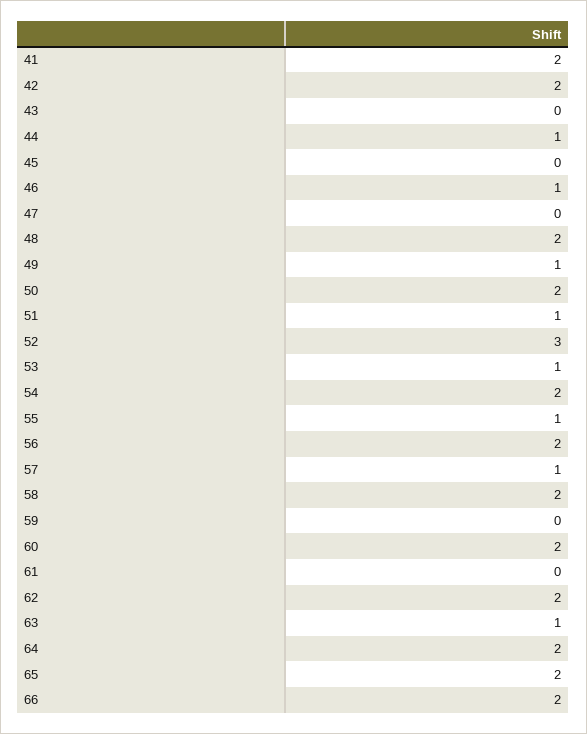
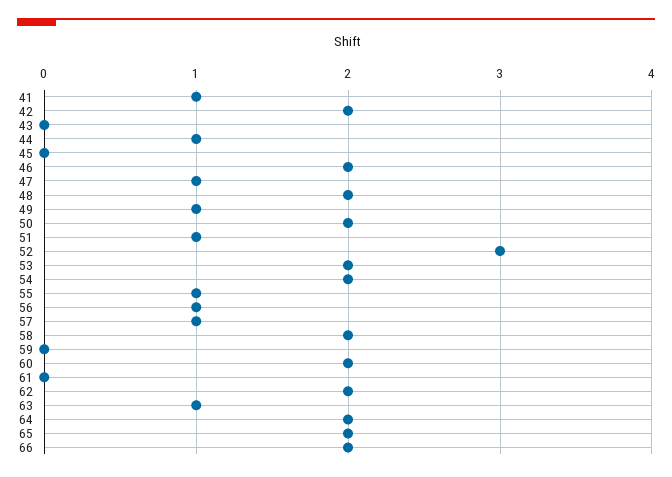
  {
-   "41": 2,
+   "41": 1,
    "42": 2,
    "43": 0,
    "44": 1,
    "45": 0,
-   "46": 1,
+   "46": 2,
-   "47": 0,
+   "47": 1,
    "48": 2,
    "49": 1,
    "50": 2,
    "51": 1,
    "52": 3,
-   "53": 1,
+   "53": 2,
    "54": 2,
    "55": 1,
-   "56": 2,
+   "56": 1,
    "57": 1,
    "58": 2,
    "59": 0,
    "60": 2,
    "61": 0,
    "62": 2,
    "63": 1,
    "64": 2,
    "65": 2,
    "66": 2
  }

